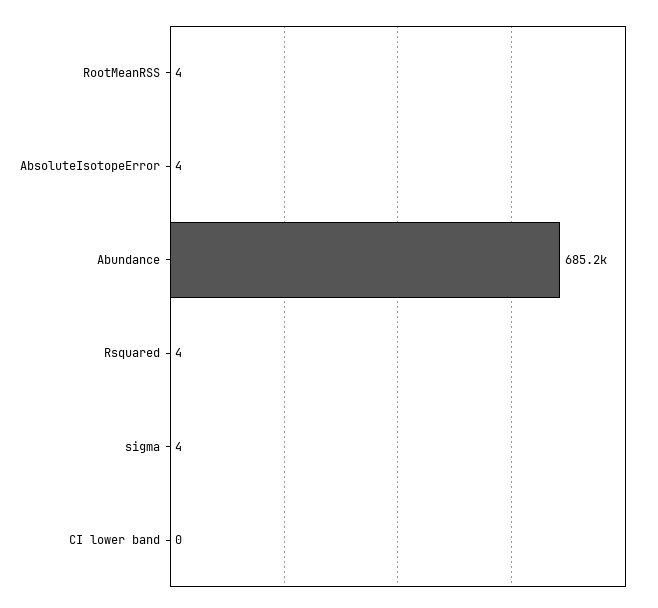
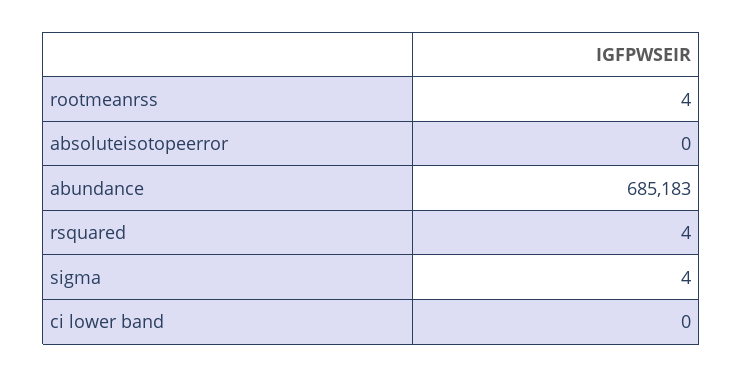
  {
    "RootMeanRSS": 4,
-   "AbsoluteIsotopeError": 4,
+   "AbsoluteIsotopeError": 0,
    "Abundance": 685183,
    "Rsquared": 4,
    "sigma": 4,
    "CI lower band": 0
  }

